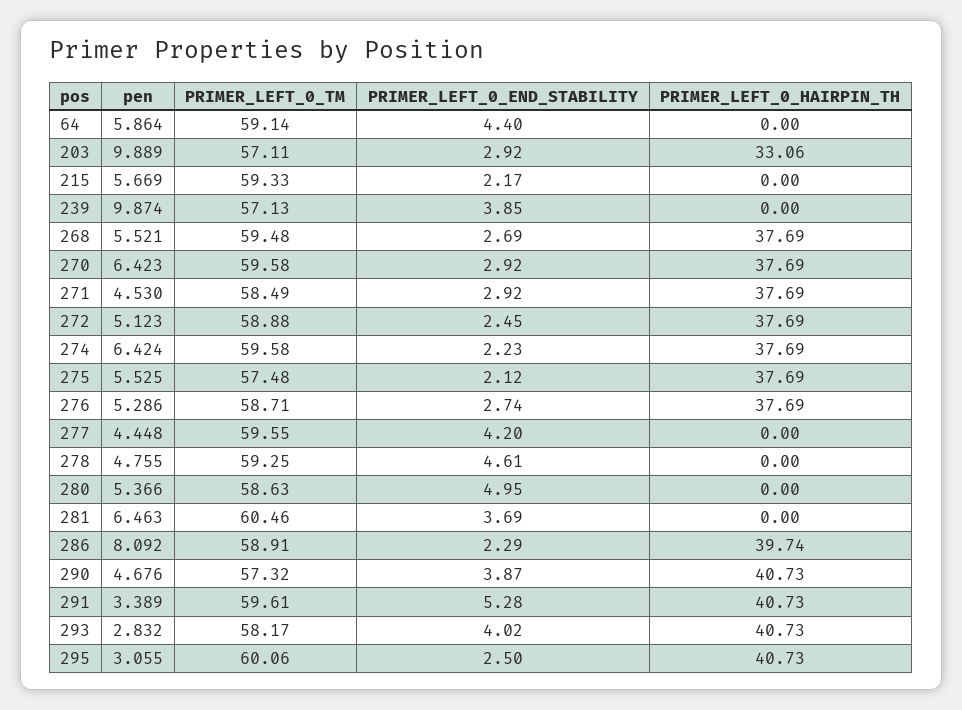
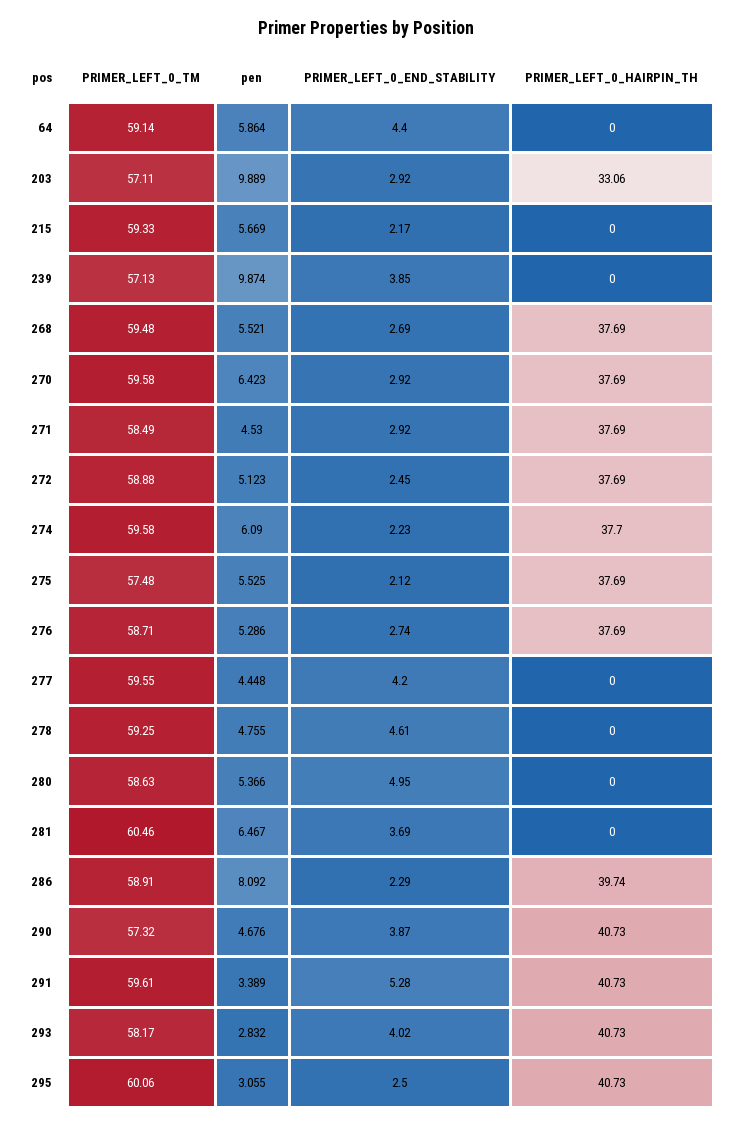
  {
    "pen": {
      "64": 5.864,
      "203": 9.889,
      "215": 5.669,
      "239": 9.874,
      "268": 5.521,
      "270": 6.423,
      "271": 4.53,
      "272": 5.123,
-     "274": 6.424,
+     "274": 6.09,
      "275": 5.525,
      "276": 5.286,
      "277": 4.448,
      "278": 4.755,
      "280": 5.366,
-     "281": 6.463,
+     "281": 6.467,
      "286": 8.092,
      "290": 4.676,
      "291": 3.389,
      "293": 2.832,
      "295": 3.055
    },
    "PRIMER_LEFT_0_TM": {
      "64": 59.14,
      "203": 57.11,
      "215": 59.33,
      "239": 57.13,
      "268": 59.48,
      "270": 59.58,
      "271": 58.49,
      "272": 58.88,
      "274": 59.58,
      "275": 57.48,
      "276": 58.71,
      "277": 59.55,
      "278": 59.25,
      "280": 58.63,
      "281": 60.46,
      "286": 58.91,
      "290": 57.32,
      "291": 59.61,
      "293": 58.17,
      "295": 60.06
    },
    "PRIMER_LEFT_0_END_STABILITY": {
      "64": 4.4,
      "203": 2.92,
      "215": 2.17,
      "239": 3.85,
      "268": 2.69,
      "270": 2.92,
      "271": 2.92,
      "272": 2.45,
      "274": 2.23,
      "275": 2.12,
      "276": 2.74,
      "277": 4.2,
      "278": 4.61,
      "280": 4.95,
      "281": 3.69,
      "286": 2.29,
      "290": 3.87,
      "291": 5.28,
      "293": 4.02,
      "295": 2.5
    },
    "PRIMER_LEFT_0_HAIRPIN_TH": {
      "64": 0,
      "203": 33.06,
      "215": 0,
      "239": 0,
      "268": 37.69,
      "270": 37.69,
      "271": 37.69,
      "272": 37.69,
-     "274": 37.69,
+     "274": 37.7,
      "275": 37.69,
      "276": 37.69,
      "277": 0,
      "278": 0,
      "280": 0,
      "281": 0,
      "286": 39.74,
      "290": 40.73,
      "291": 40.73,
      "293": 40.73,
      "295": 40.73
    }
  }

